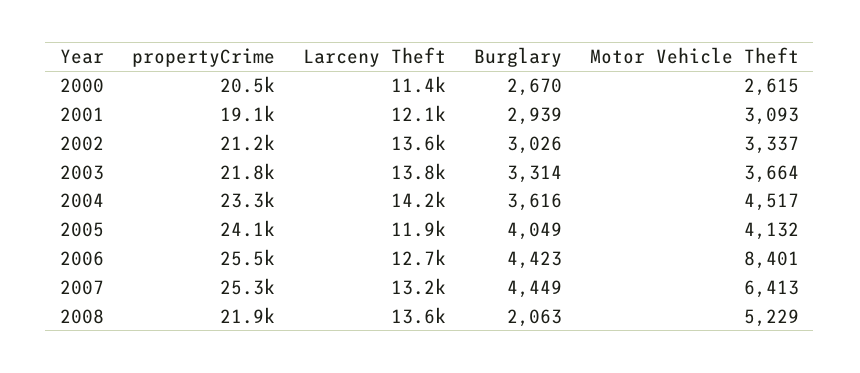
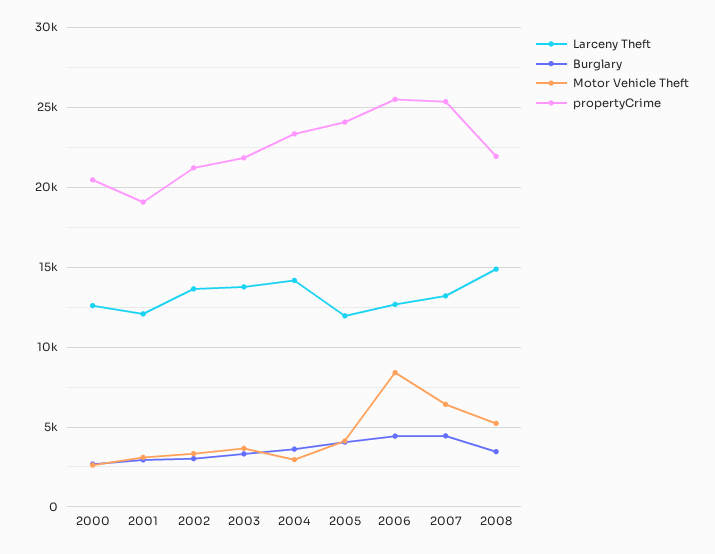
  {
    "propertyCrime": {
      "2000": 20500,
      "2001": 19100,
      "2002": 21200,
      "2003": 21800,
      "2004": 23300,
      "2005": 24100,
      "2006": 25500,
      "2007": 25300,
      "2008": 21900
    },
    "Larceny Theft": {
-     "2000": 11400,
+     "2000": 12500,
      "2001": 12100,
      "2002": 13600,
      "2003": 13800,
      "2004": 14200,
      "2005": 11900,
      "2006": 12700,
      "2007": 13200,
-     "2008": 13600
+     "2008": 15000
    },
    "Burglary": {
      "2000": 2670,
      "2001": 2939,
      "2002": 3026,
      "2003": 3314,
      "2004": 3616,
      "2005": 4049,
      "2006": 4423,
      "2007": 4449,
-     "2008": 2063
+     "2008": 3500
    },
    "Motor Vehicle Theft": {
      "2000": 2615,
      "2001": 3093,
      "2002": 3337,
      "2003": 3664,
-     "2004": 4517,
+     "2004": 3000,
      "2005": 4132,
      "2006": 8401,
      "2007": 6413,
      "2008": 5229
    }
  }

